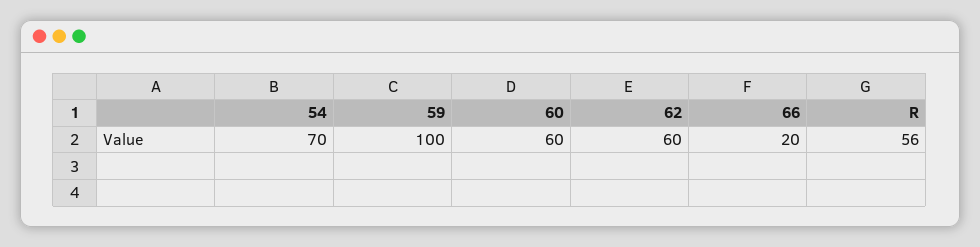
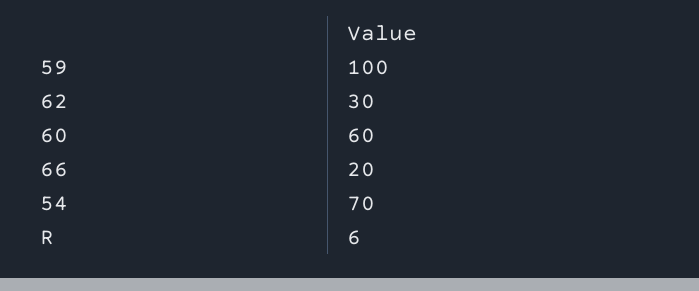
  {
    "54": 70,
    "59": 100,
    "60": 60,
-   "62": 60,
+   "62": 30,
    "66": 20,
-   "R": 56
+   "R": 6
  }

